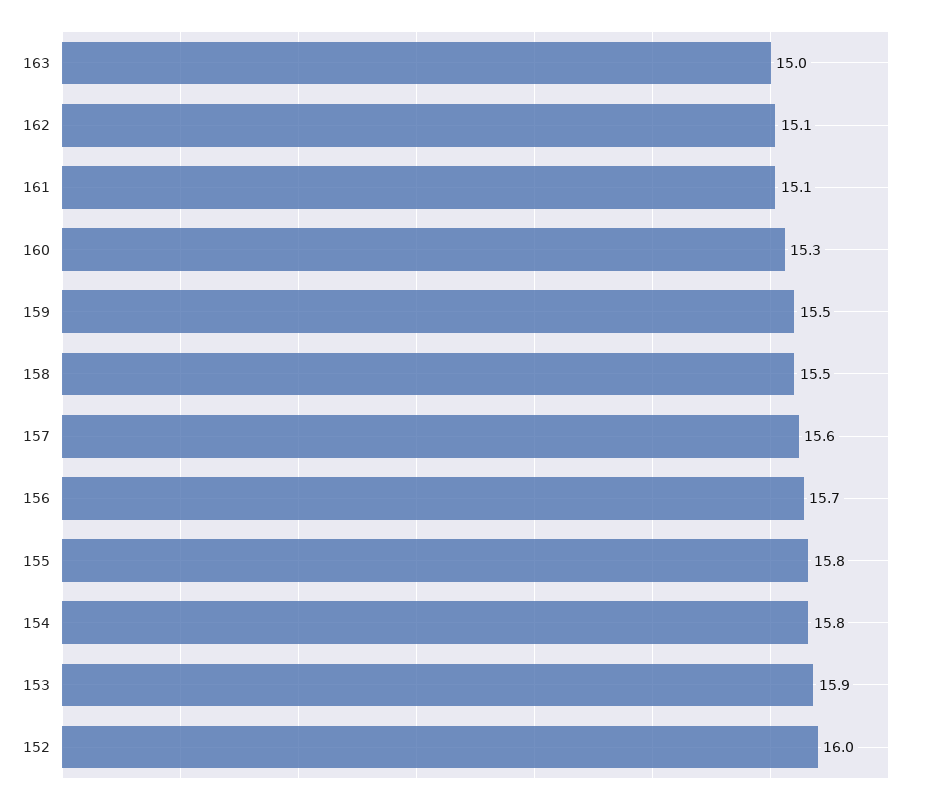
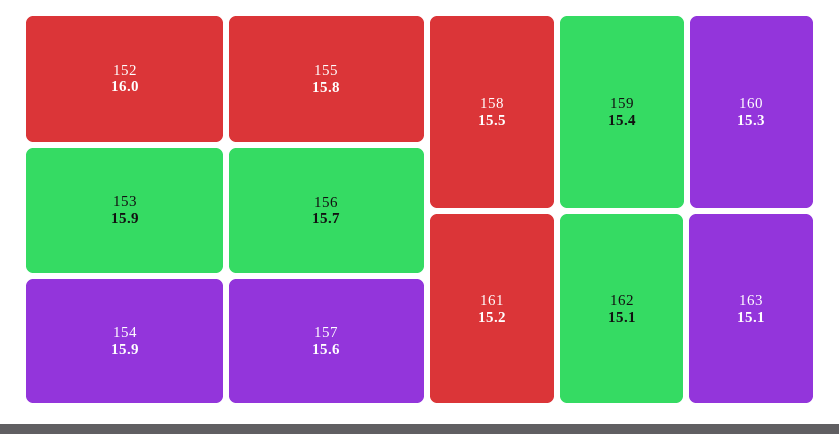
  {
-   "163": 15,
+   "163": 15.1,
    "162": 15.1,
-   "161": 15.1,
+   "161": 15.2,
    "160": 15.3,
-   "159": 15.5,
+   "159": 15.4,
    "158": 15.5,
    "157": 15.6,
    "156": 15.7,
    "155": 15.8,
-   "154": 15.8,
+   "154": 15.9,
    "153": 15.9,
    "152": 16
  }

